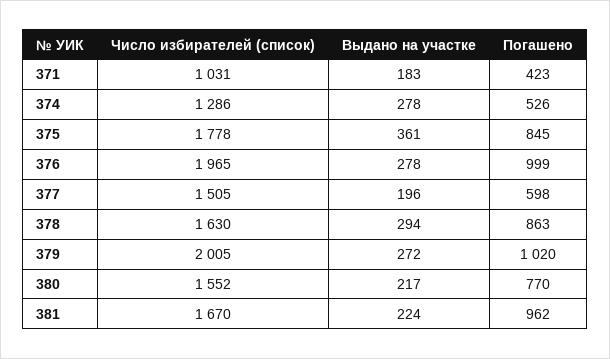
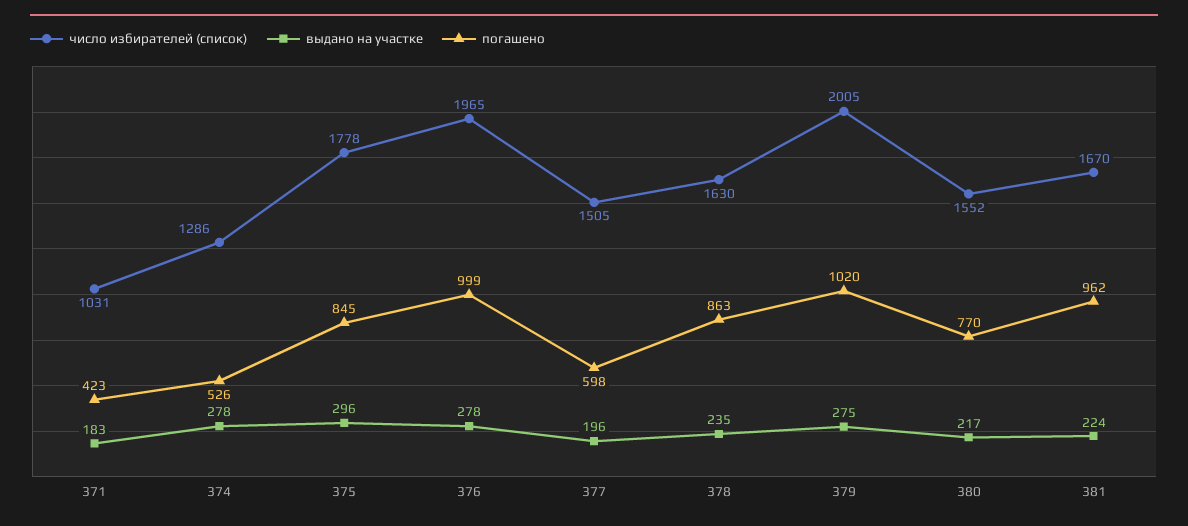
  {
    "Число избирателей (список)": {
      "371": 1031,
      "374": 1286,
      "375": 1778,
      "376": 1965,
      "377": 1505,
      "378": 1630,
      "379": 2005,
      "380": 1552,
      "381": 1670
    },
    "Выдано на участке": {
      "371": 183,
      "374": 278,
-     "375": 361,
+     "375": 296,
      "376": 278,
      "377": 196,
-     "378": 294,
+     "378": 235,
-     "379": 272,
+     "379": 275,
      "380": 217,
      "381": 224
    },
    "Погашено": {
      "371": 423,
      "374": 526,
      "375": 845,
      "376": 999,
      "377": 598,
      "378": 863,
      "379": 1020,
      "380": 770,
      "381": 962
    }
  }

